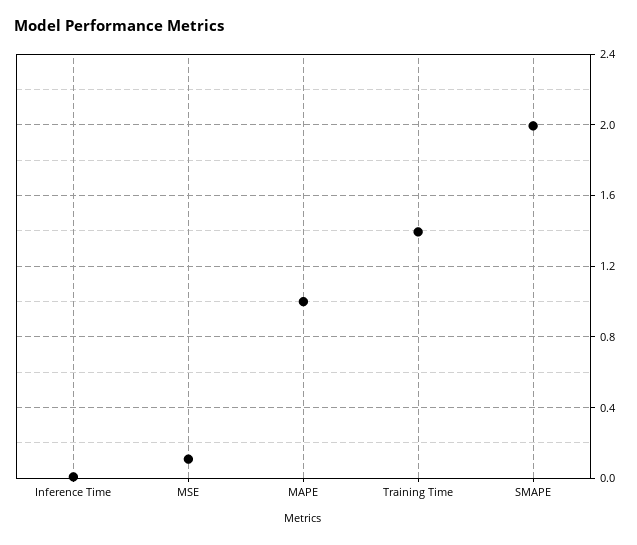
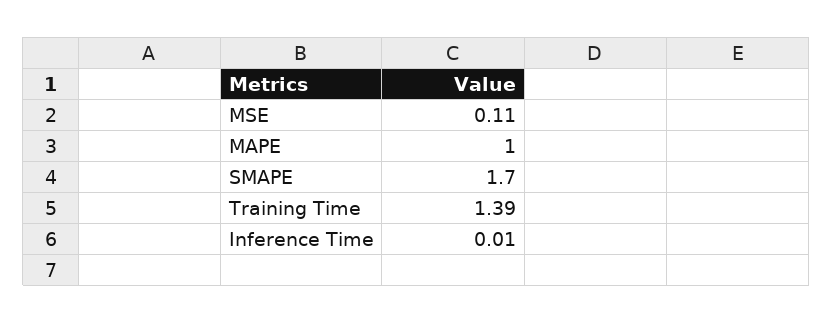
  {
    "Inference Time": 0.01,
    "MSE": 0.11,
    "MAPE": 1,
    "Training Time": 1.39,
-   "SMAPE": 2
+   "SMAPE": 1.7
  }

